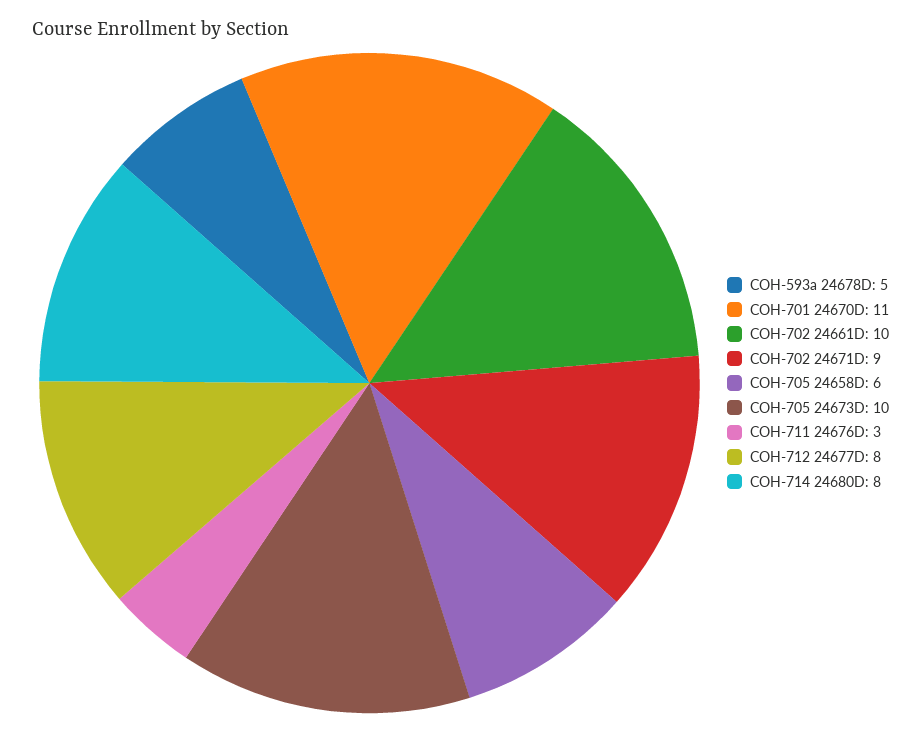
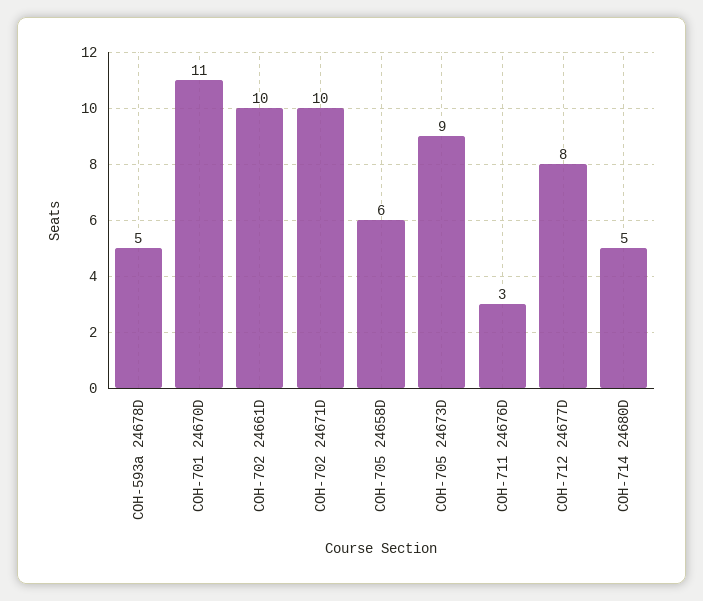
  {
    "COH-593a 24678D": 5,
    "COH-701 24670D": 11,
    "COH-702 24661D": 10,
-   "COH-702 24671D": 9,
+   "COH-702 24671D": 10,
    "COH-705 24658D": 6,
-   "COH-705 24673D": 10,
+   "COH-705 24673D": 9,
    "COH-711 24676D": 3,
    "COH-712 24677D": 8,
-   "COH-714 24680D": 8
+   "COH-714 24680D": 5
  }

